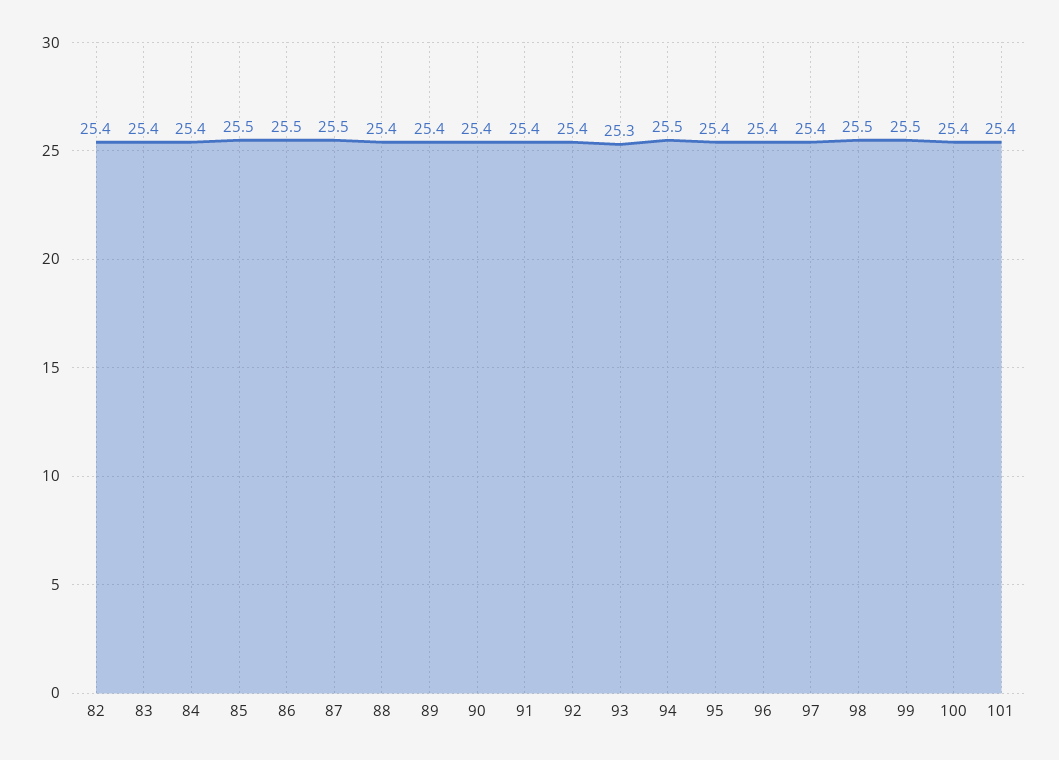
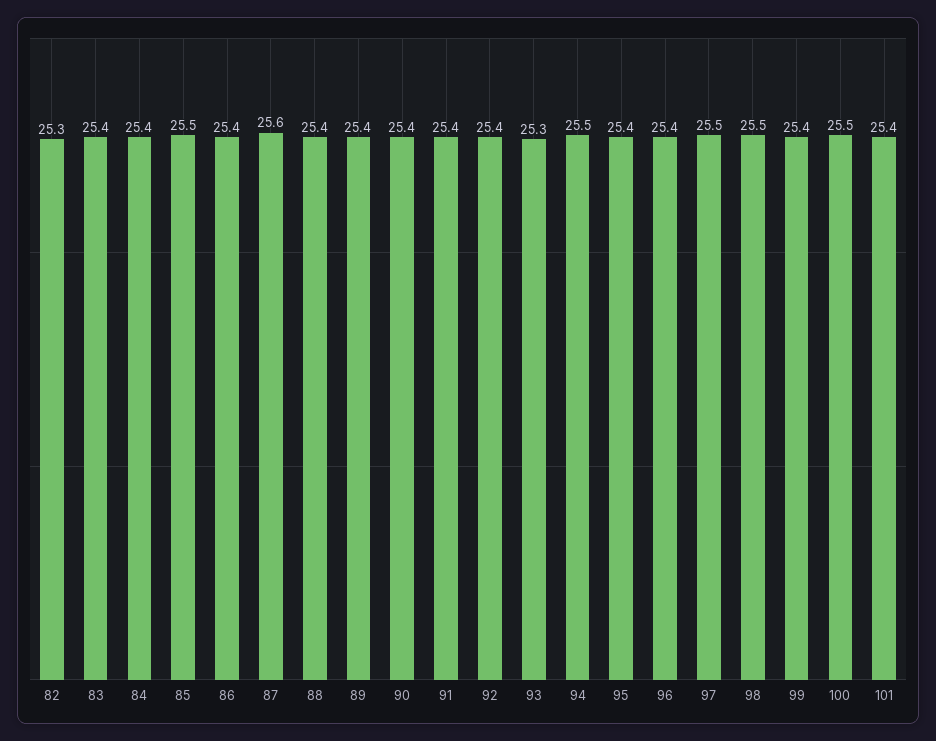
  {
-   "82": 25.4,
+   "82": 25.3,
    "83": 25.4,
    "84": 25.4,
    "85": 25.5,
-   "86": 25.5,
+   "86": 25.4,
-   "87": 25.5,
+   "87": 25.6,
    "88": 25.4,
    "89": 25.4,
    "90": 25.4,
    "91": 25.4,
    "92": 25.4,
    "93": 25.3,
    "94": 25.5,
    "95": 25.4,
    "96": 25.4,
-   "97": 25.4,
+   "97": 25.5,
    "98": 25.5,
-   "99": 25.5,
+   "99": 25.4,
-   "100": 25.4,
+   "100": 25.5,
    "101": 25.4
  }

